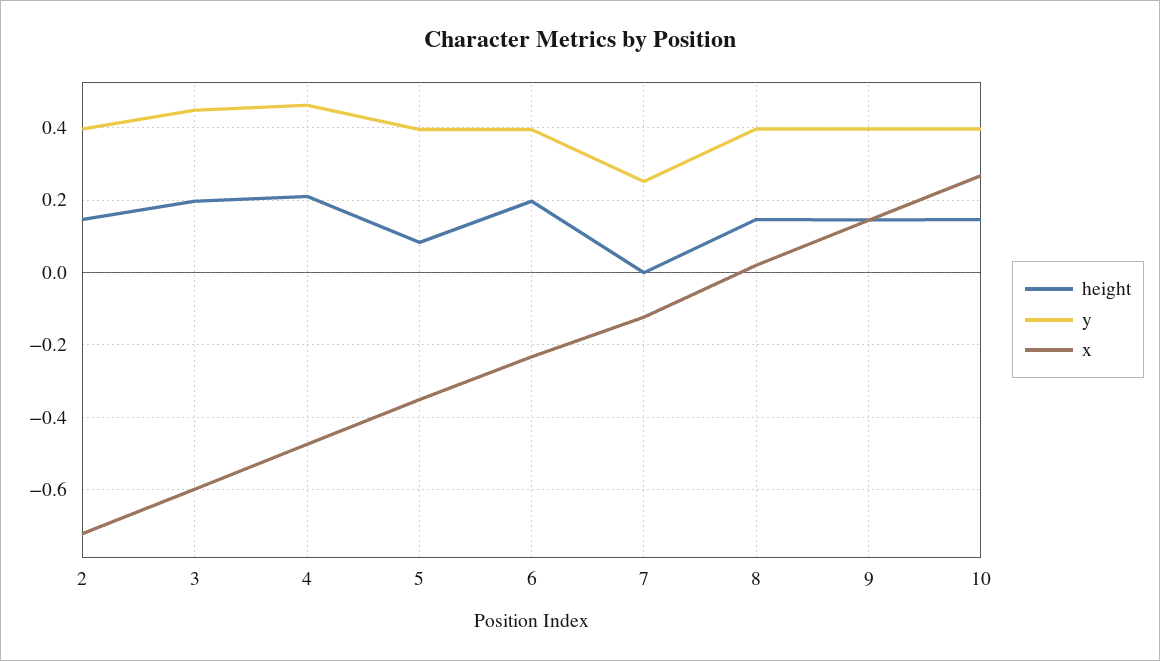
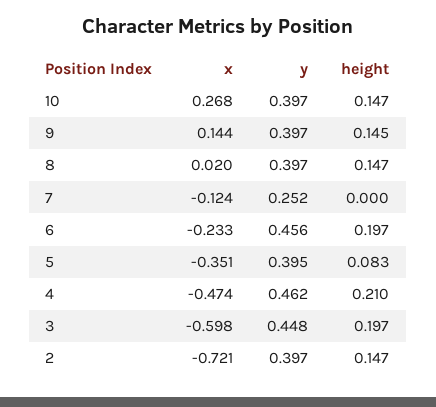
  {
    "height": {
      "2": 0.147,
      "3": 0.197,
      "4": 0.21,
      "5": 0.083,
      "6": 0.197,
      "7": 0,
      "8": 0.147,
      "9": 0.145,
      "10": 0.147
    },
    "y": {
      "2": 0.397,
      "3": 0.448,
      "4": 0.462,
      "5": 0.395,
-     "6": 0.4,
+     "6": 0.456,
      "7": 0.252,
      "8": 0.397,
      "9": 0.397,
      "10": 0.397
    },
    "x": {
      "2": -0.721,
      "3": -0.598,
      "4": -0.474,
      "5": -0.351,
      "6": -0.233,
      "7": -0.124,
      "8": 0.02,
      "9": 0.144,
      "10": 0.268
    }
  }

